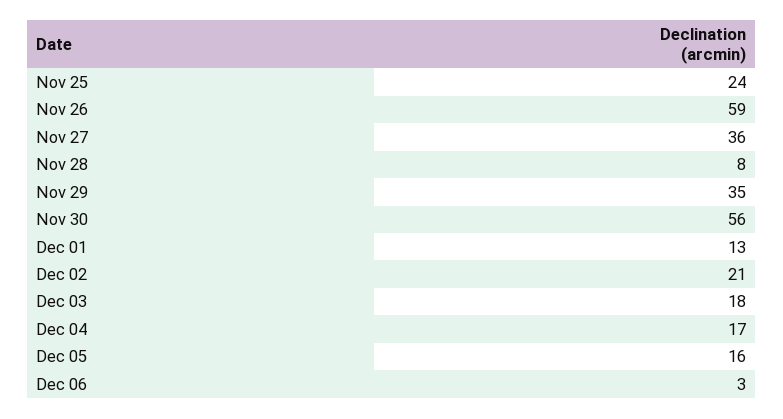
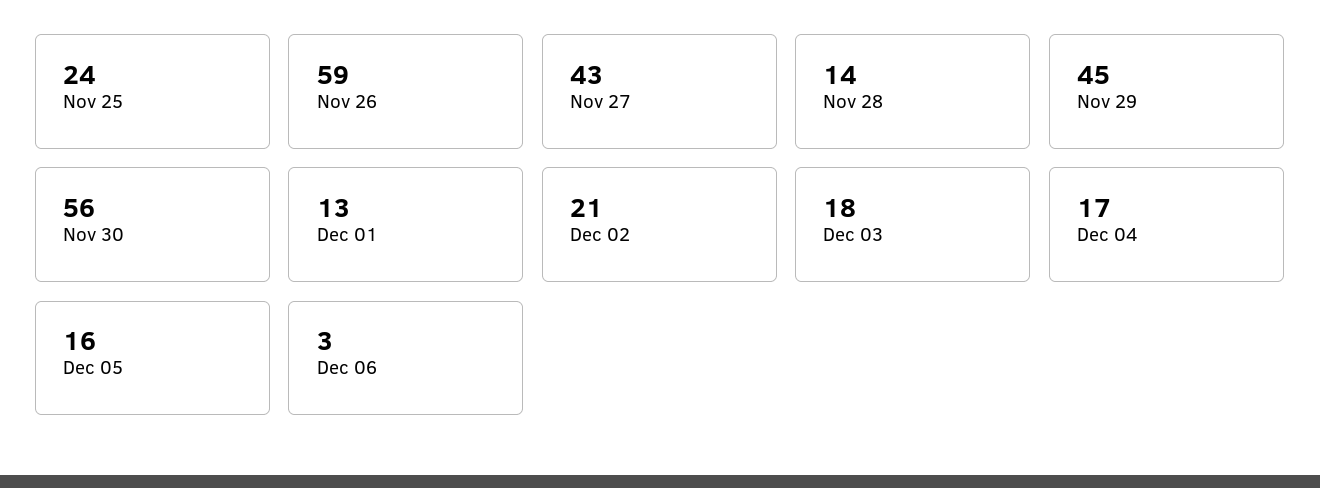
  {
    "Nov 25": 24,
    "Nov 26": 59,
-   "Nov 27": 36,
+   "Nov 27": 43,
-   "Nov 28": 8,
+   "Nov 28": 14,
-   "Nov 29": 35,
+   "Nov 29": 45,
    "Nov 30": 56,
    "Dec 01": 13,
    "Dec 02": 21,
    "Dec 03": 18,
    "Dec 04": 17,
    "Dec 05": 16,
    "Dec 06": 3
  }

